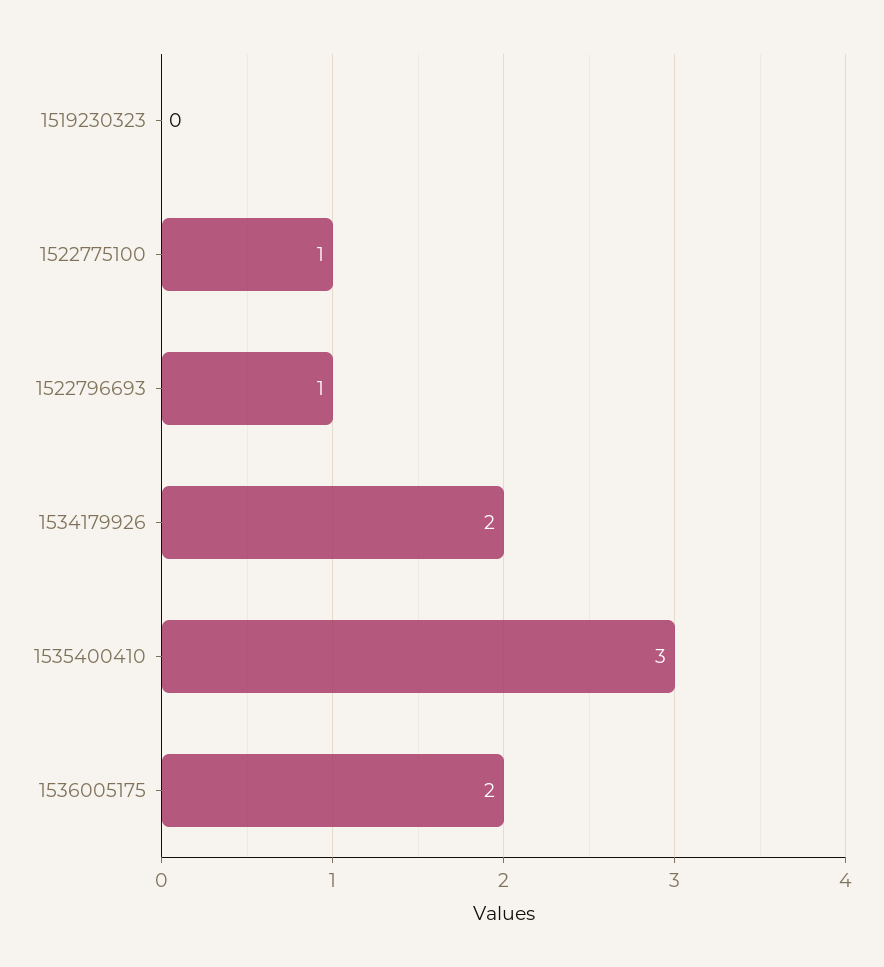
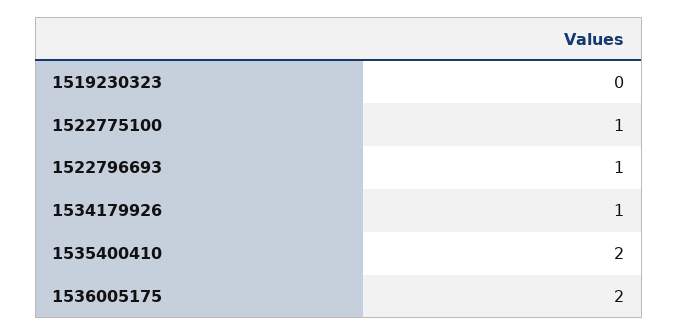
  {
    "1519230323": 0,
    "1522775100": 1,
    "1522796693": 1,
-   "1534179926": 2,
+   "1534179926": 1,
-   "1535400410": 3,
+   "1535400410": 2,
    "1536005175": 2
  }

